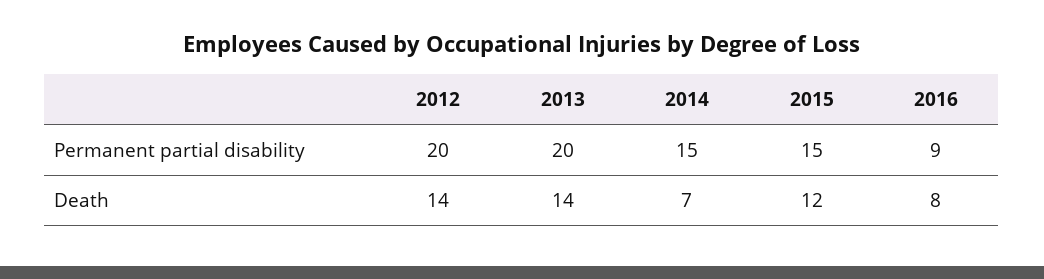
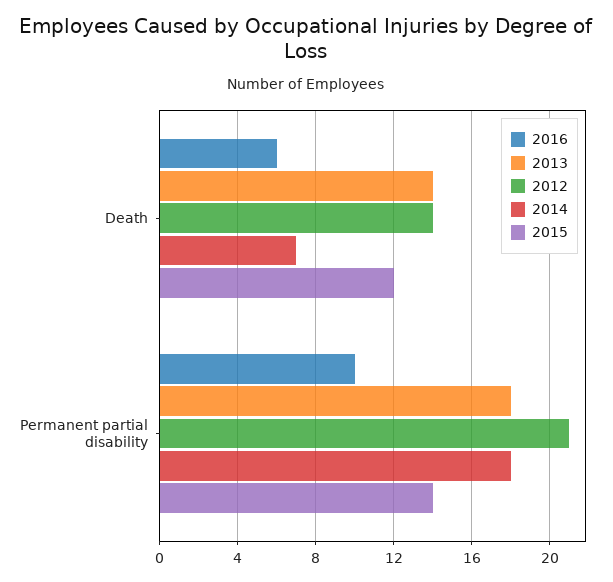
  {
    "2012": {
-     "Permanent partial disability": 20,
+     "Permanent partial disability": 21,
      "Death": 14
    },
    "2013": {
-     "Permanent partial disability": 20,
+     "Permanent partial disability": 18,
      "Death": 14
    },
    "2014": {
-     "Permanent partial disability": 15,
+     "Permanent partial disability": 18,
      "Death": 7
    },
    "2015": {
-     "Permanent partial disability": 15,
+     "Permanent partial disability": 14,
      "Death": 12
    },
    "2016": {
-     "Permanent partial disability": 9,
+     "Permanent partial disability": 10,
-     "Death": 8
+     "Death": 6
    }
  }

